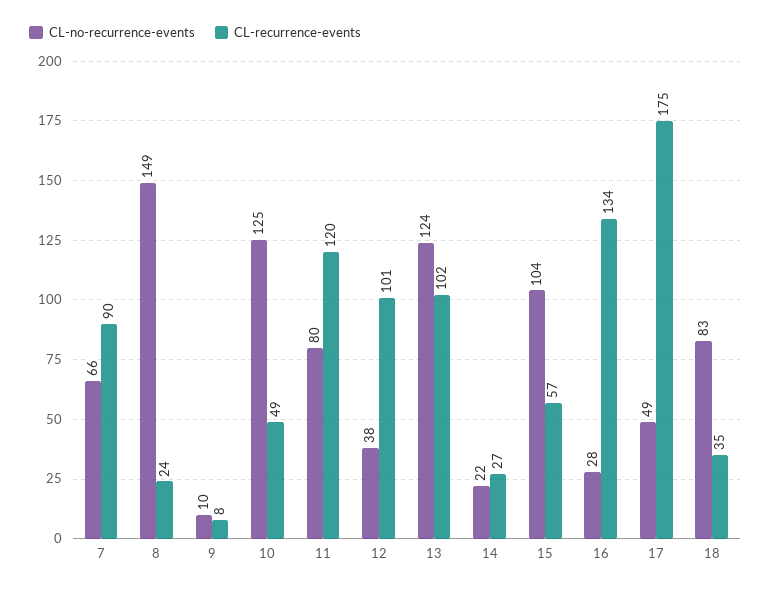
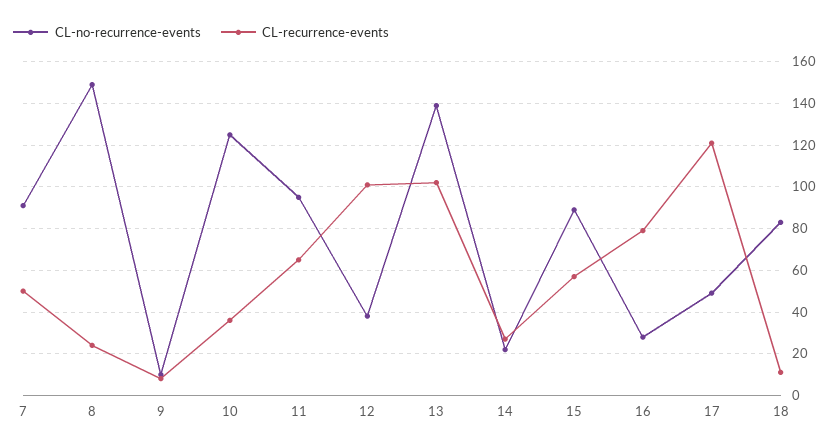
  {
    "CL-no-recurrence-events": {
-     "7": 66,
+     "7": 90,
      "8": 149,
      "9": 10,
      "10": 125,
-     "11": 80,
+     "11": 95,
      "12": 38,
-     "13": 124,
+     "13": 140,
      "14": 22,
-     "15": 104,
+     "15": 90,
      "16": 28,
      "17": 49,
      "18": 83
    },
    "CL-recurrence-events": {
-     "7": 90,
+     "7": 50,
      "8": 24,
      "9": 8,
-     "10": 49,
+     "10": 35,
-     "11": 120,
+     "11": 65,
      "12": 101,
      "13": 102,
      "14": 27,
      "15": 57,
-     "16": 134,
+     "16": 80,
-     "17": 175,
+     "17": 120,
-     "18": 35
+     "18": 10
    }
  }

